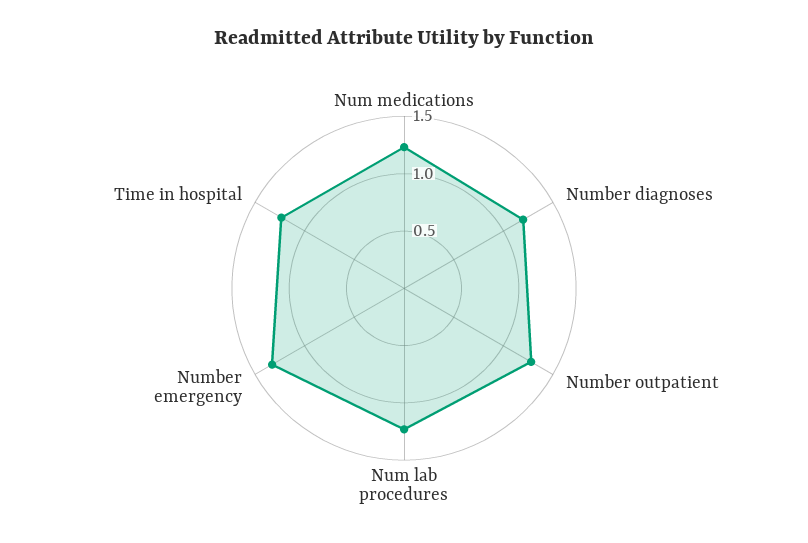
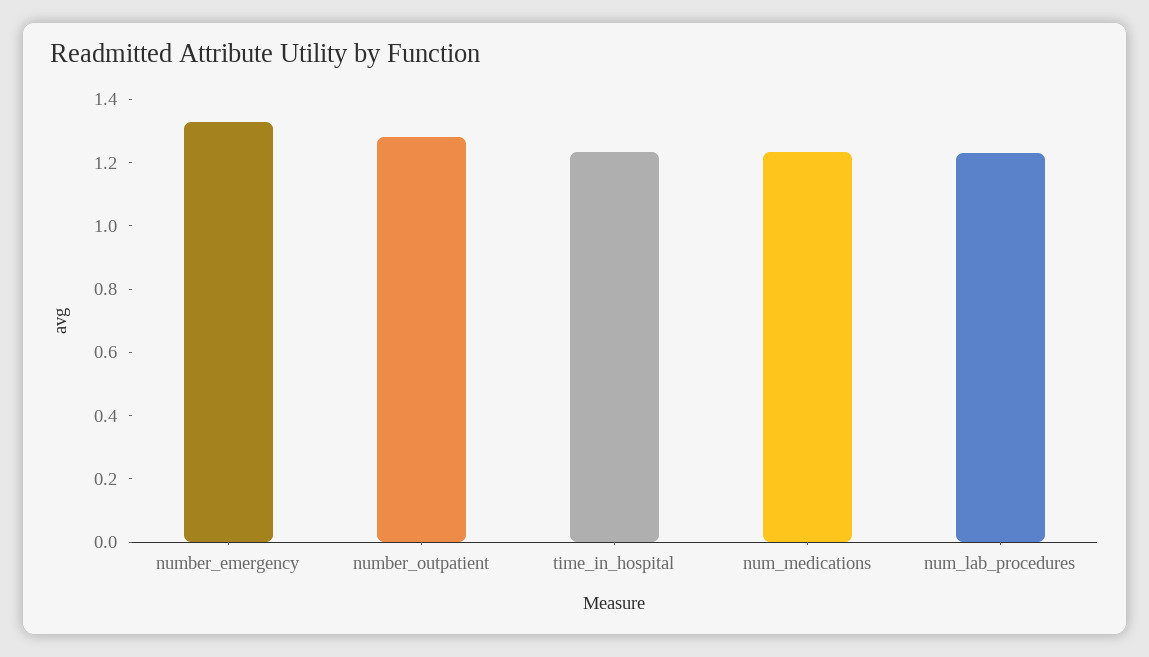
  {
    "Num medications": 1.25,
-   "Number diagnoses": 1.2,
    "Number outpatient": 1.3,
    "Num lab procedures": 1.25,
    "Number emergency": 1.35,
    "Time in hospital": 1.25
  }

